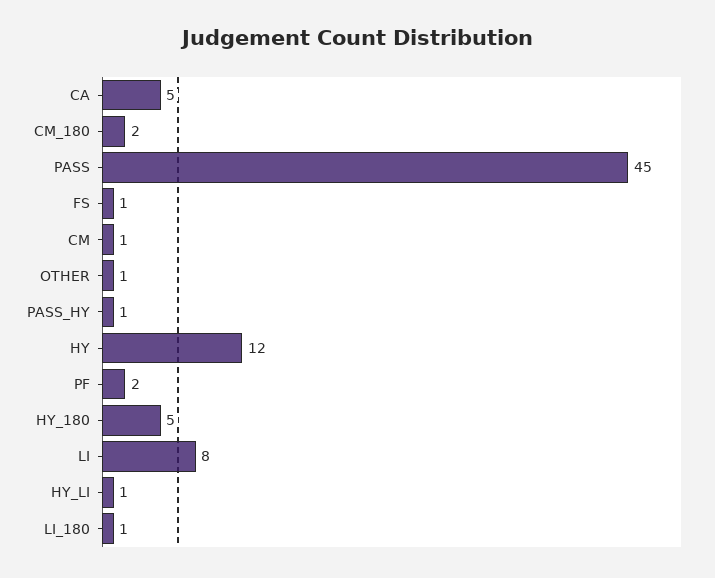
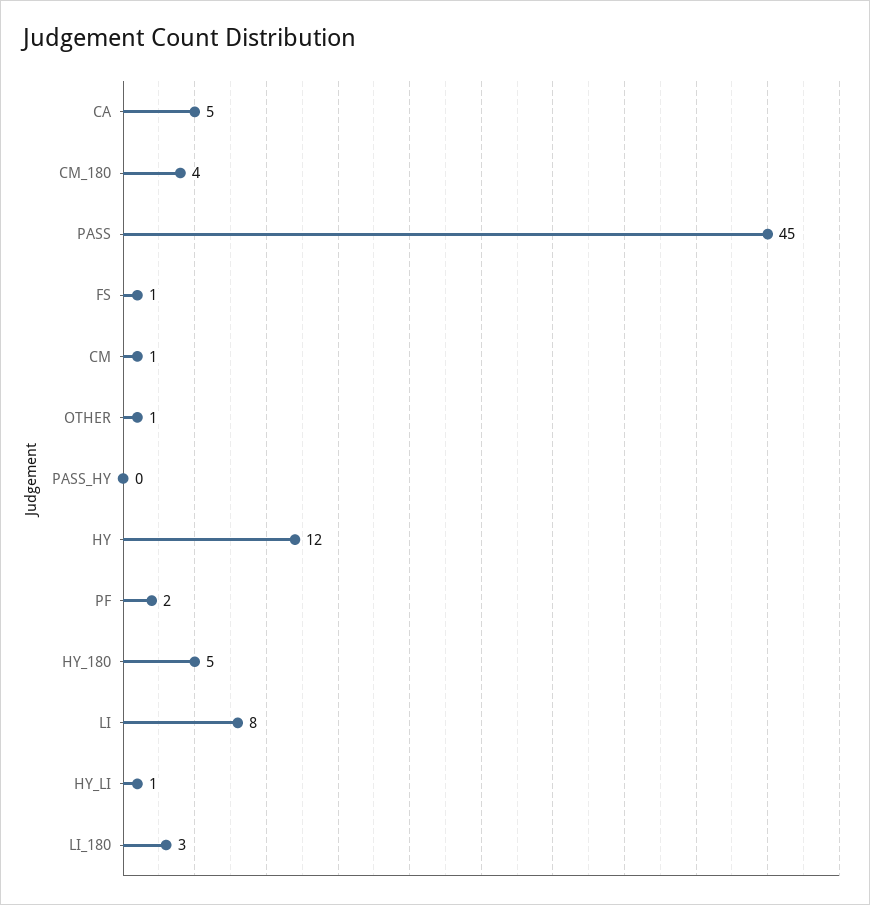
  {
    "CA": 5,
-   "CM_180": 2,
+   "CM_180": 4,
    "PASS": 45,
    "FS": 1,
    "CM": 1,
    "OTHER": 1,
-   "PASS_HY": 1,
+   "PASS_HY": 0,
    "HY": 12,
    "PF": 2,
    "HY_180": 5,
    "LI": 8,
    "HY_LI": 1,
-   "LI_180": 1
+   "LI_180": 3
  }

